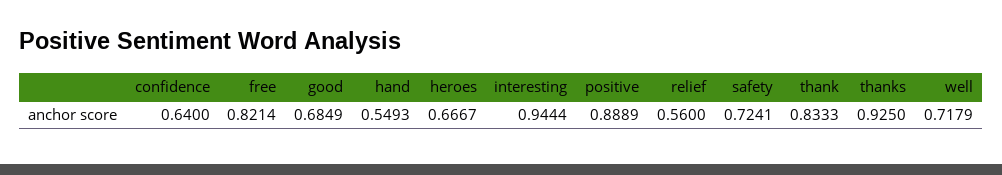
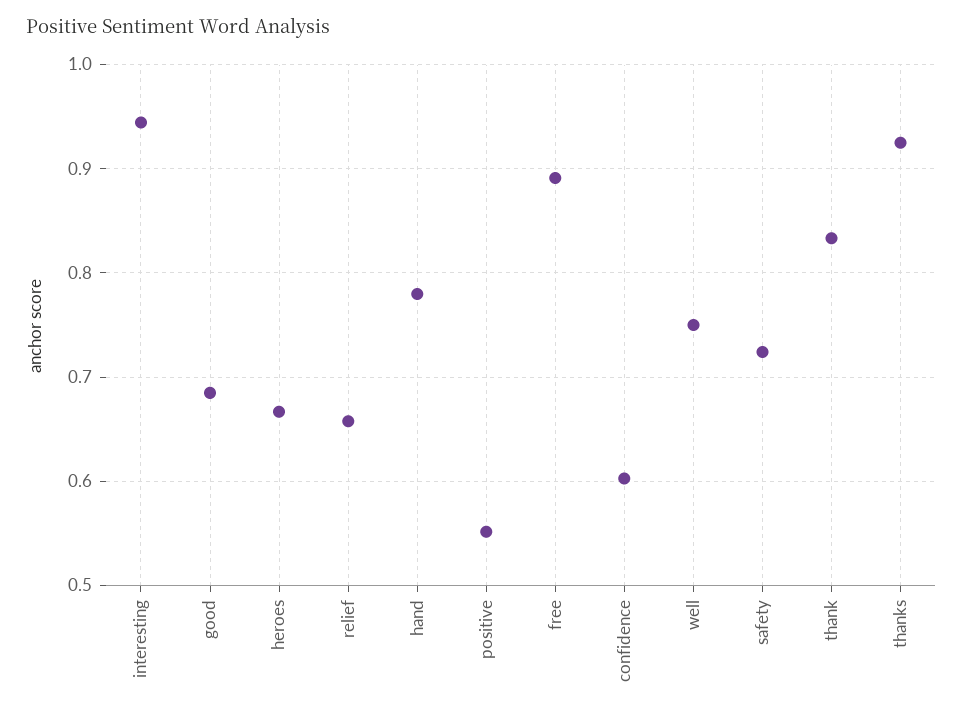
  {
-   "confidence": 0.64,
+   "confidence": 0.6,
-   "free": 0.8214,
+   "free": 0.89,
    "good": 0.6849,
-   "hand": 0.5493,
+   "hand": 0.78,
    "heroes": 0.6667,
    "interesting": 0.9444,
-   "positive": 0.8889,
+   "positive": 0.55,
-   "relief": 0.56,
+   "relief": 0.66,
    "safety": 0.7241,
    "thank": 0.8333,
    "thanks": 0.925,
-   "well": 0.7179
+   "well": 0.75
  }

